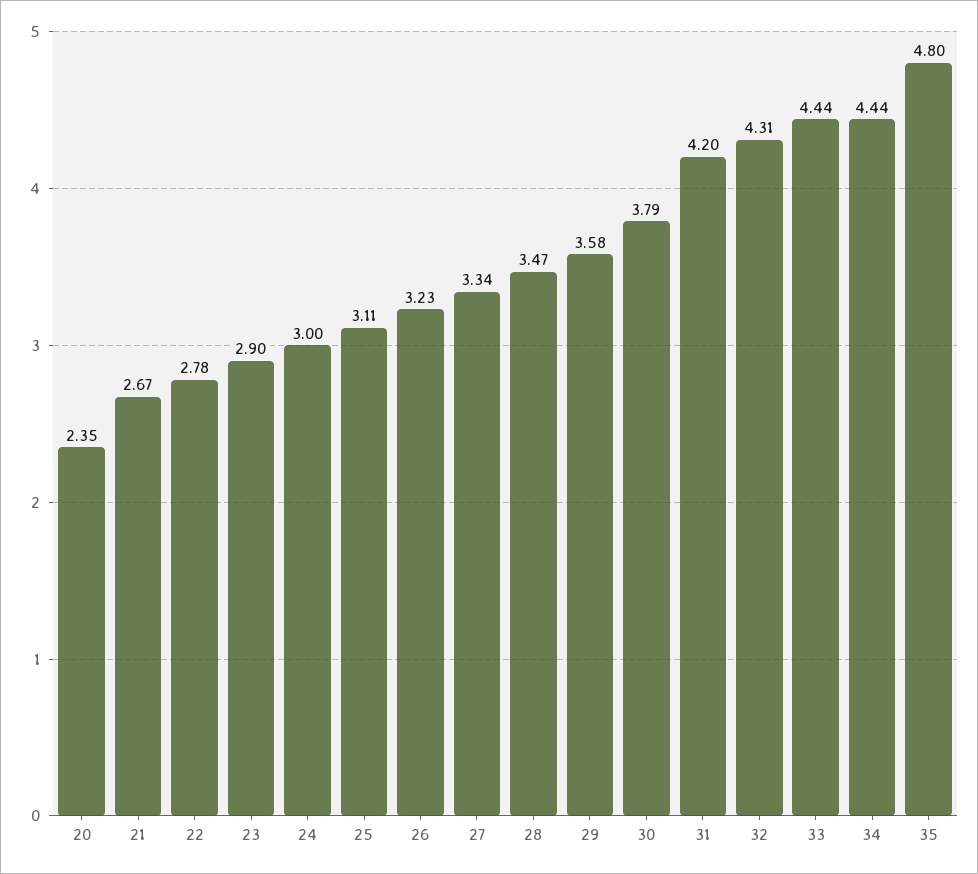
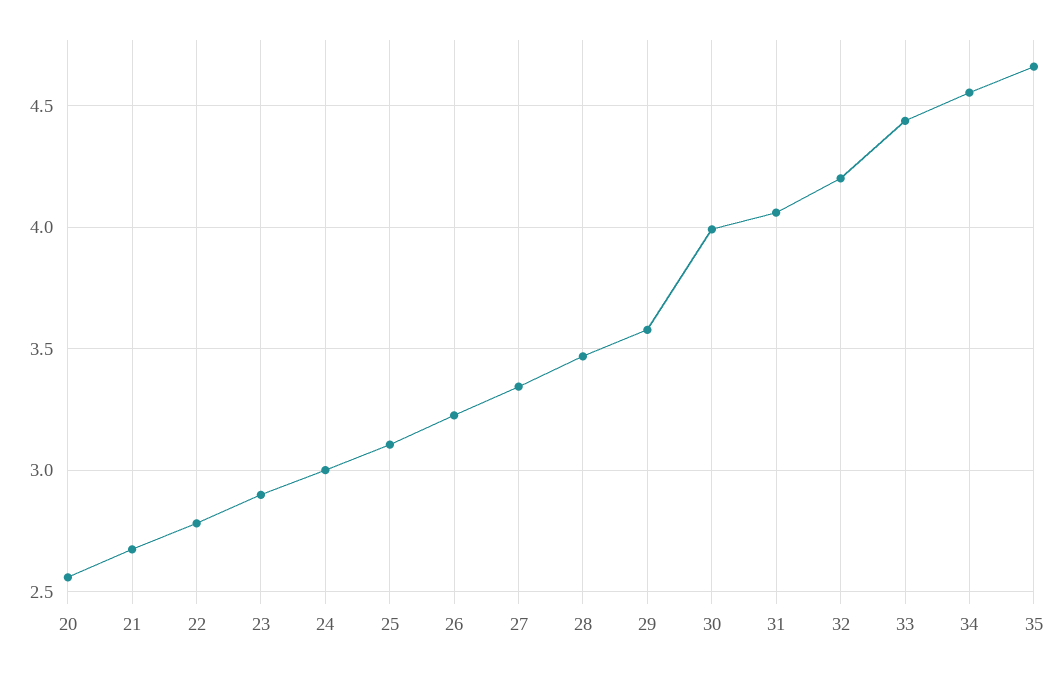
  {
-   "20": 2.35,
+   "20": 2.55,
    "21": 2.67,
    "22": 2.78,
    "23": 2.9,
    "24": 3,
    "25": 3.11,
    "26": 3.23,
    "27": 3.34,
    "28": 3.47,
    "29": 3.58,
-   "30": 3.79,
+   "30": 4,
-   "31": 4.2,
+   "31": 4.05,
-   "32": 4.31,
+   "32": 4.2,
    "33": 4.44,
-   "34": 4.44,
+   "34": 4.55,
-   "35": 4.8
+   "35": 4.65
  }

